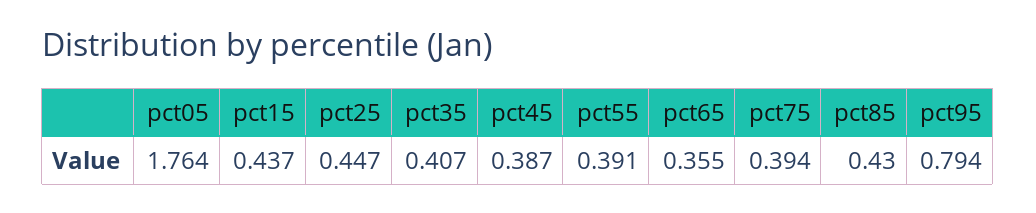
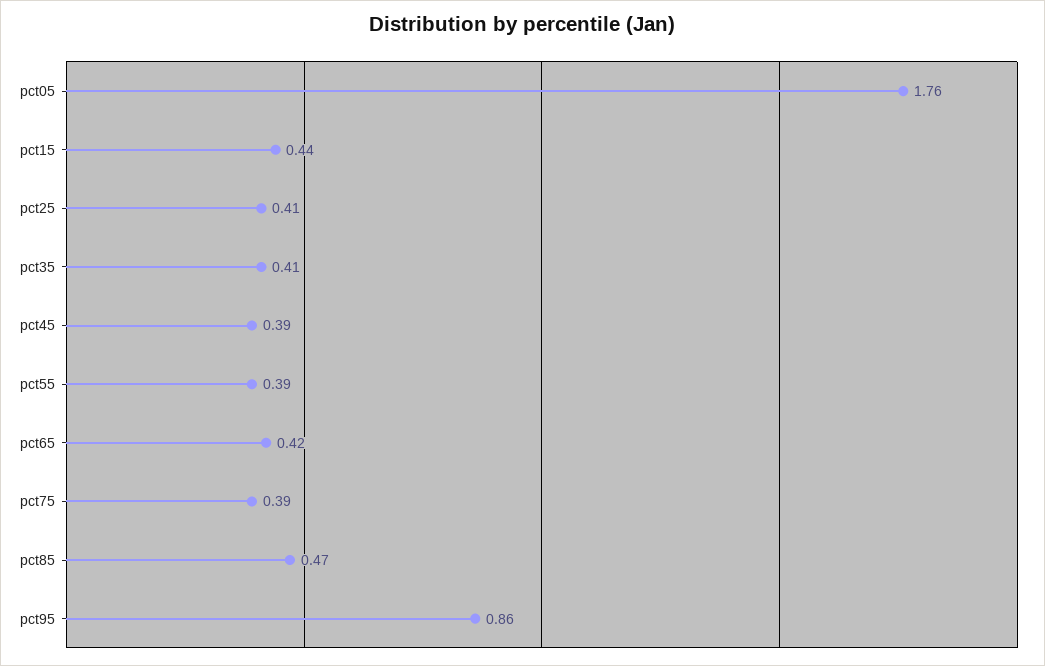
  {
    "pct05": 1.764,
    "pct15": 0.437,
-   "pct25": 0.447,
+   "pct25": 0.41,
    "pct35": 0.407,
    "pct45": 0.387,
    "pct55": 0.391,
-   "pct65": 0.355,
+   "pct65": 0.42,
    "pct75": 0.394,
-   "pct85": 0.43,
+   "pct85": 0.47,
-   "pct95": 0.794
+   "pct95": 0.86
  }

